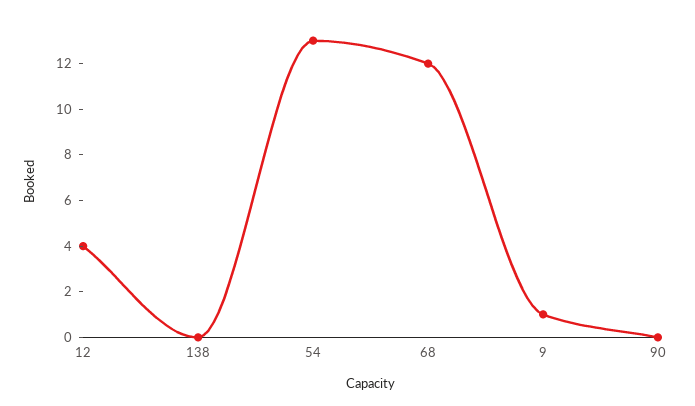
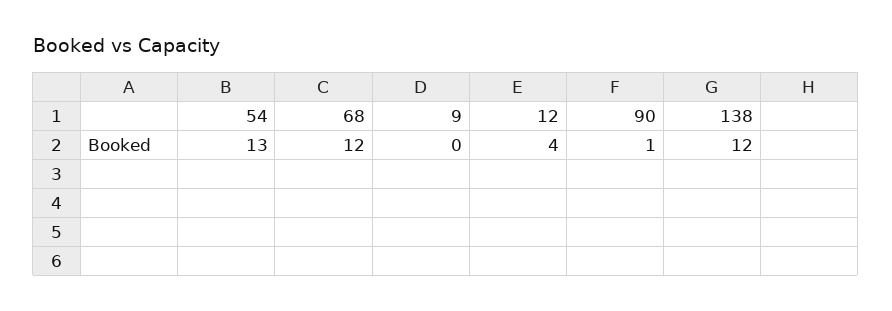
  {
    "12": 4,
-   "138": 0,
+   "138": 12,
    "54": 13,
    "68": 12,
-   "9": 1,
+   "9": 0,
-   "90": 0
+   "90": 1
  }

